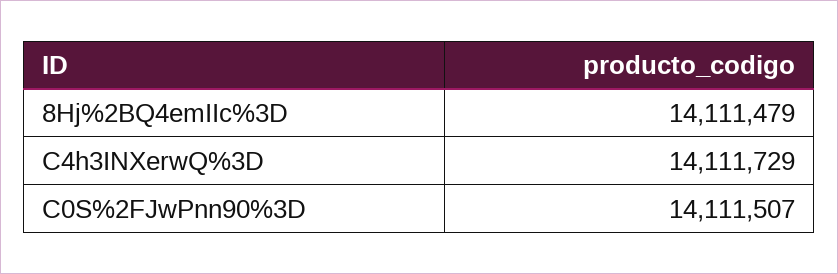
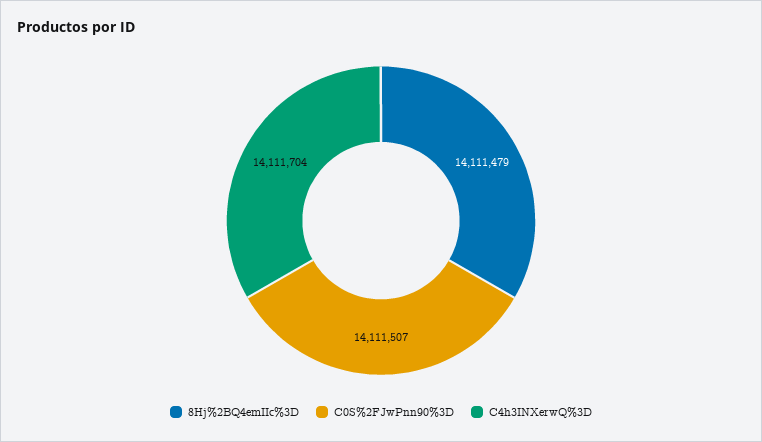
  {
    "8Hj%2BQ4emIIc%3D": 14111479,
-   "C4h3INXerwQ%3D": 14111729,
+   "C4h3INXerwQ%3D": 14111704,
    "C0S%2FJwPnn90%3D": 14111507
  }

